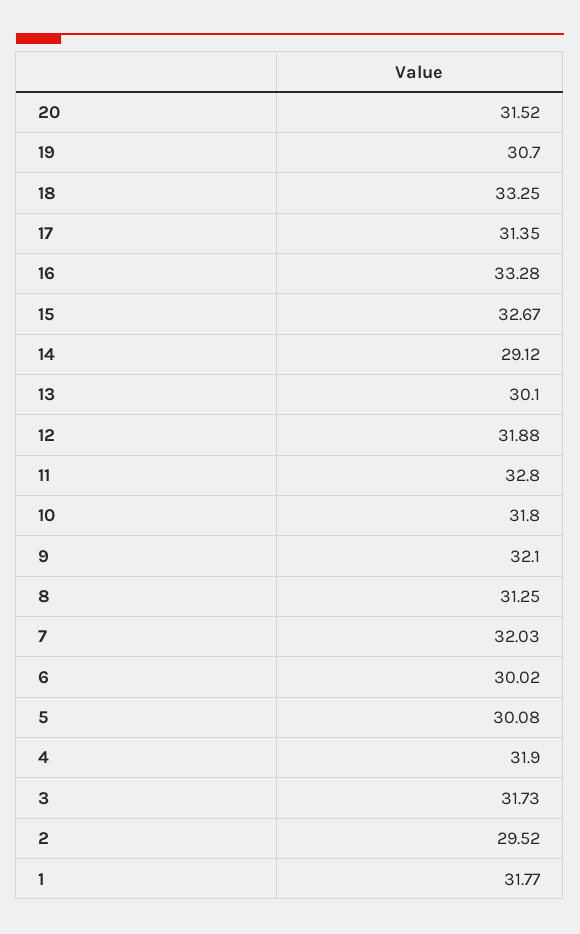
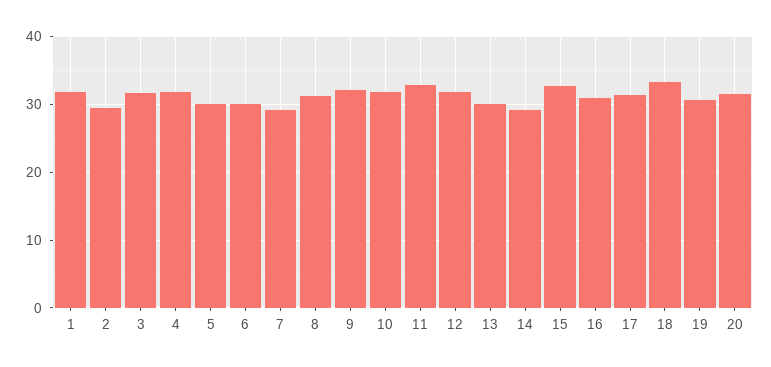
  {
    "20": 31.52,
    "19": 30.7,
    "18": 33.25,
    "17": 31.35,
-   "16": 33.28,
+   "16": 31,
    "15": 32.67,
    "14": 29.12,
    "13": 30.1,
    "12": 31.88,
    "11": 32.8,
    "10": 31.8,
    "9": 32.1,
    "8": 31.25,
-   "7": 32.03,
+   "7": 29,
    "6": 30.02,
    "5": 30.08,
    "4": 31.9,
    "3": 31.73,
    "2": 29.52,
    "1": 31.77
  }

